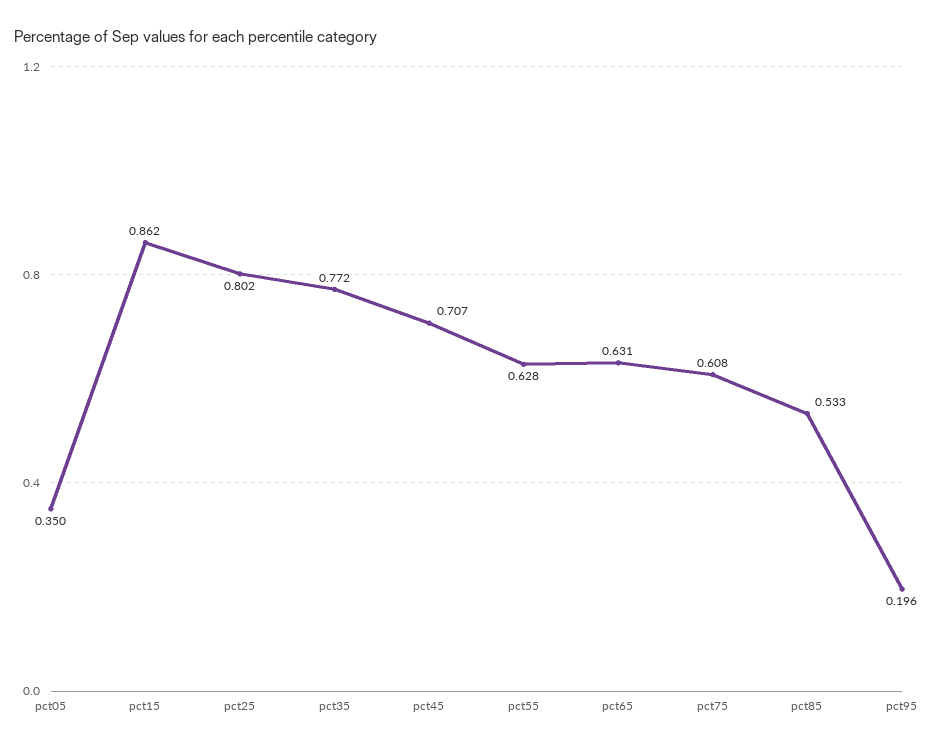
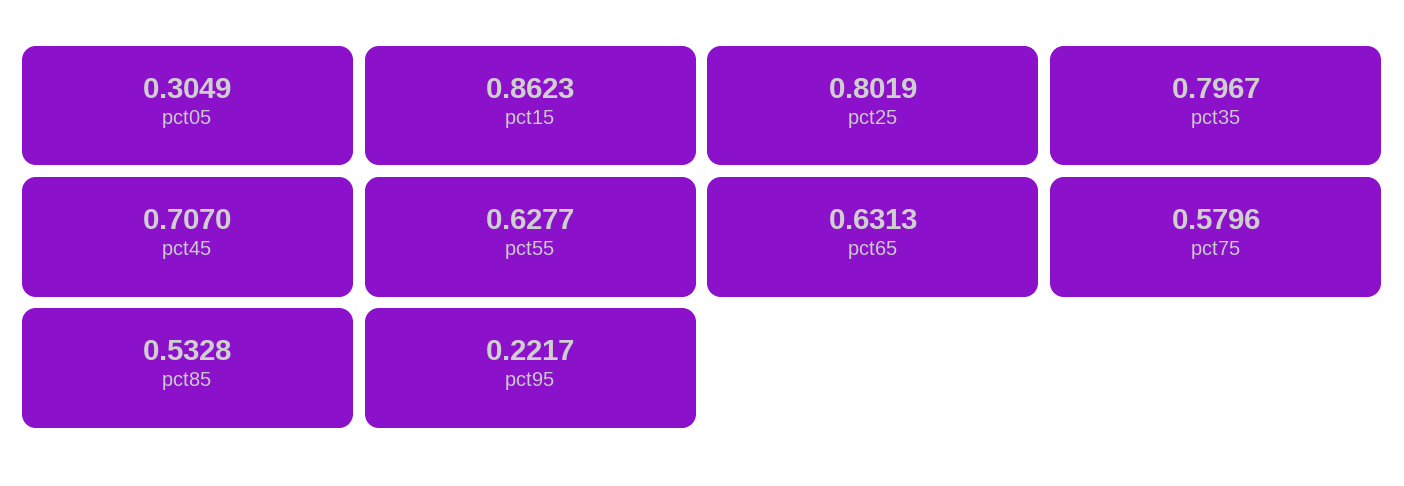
  {
-   "pct05": 0.35,
+   "pct05": 0.3049,
    "pct15": 0.8623,
    "pct25": 0.8019,
-   "pct35": 0.772,
+   "pct35": 0.7967,
    "pct45": 0.707,
    "pct55": 0.6277,
    "pct65": 0.6313,
-   "pct75": 0.608,
+   "pct75": 0.5796,
    "pct85": 0.5328,
-   "pct95": 0.196
+   "pct95": 0.2217
  }

